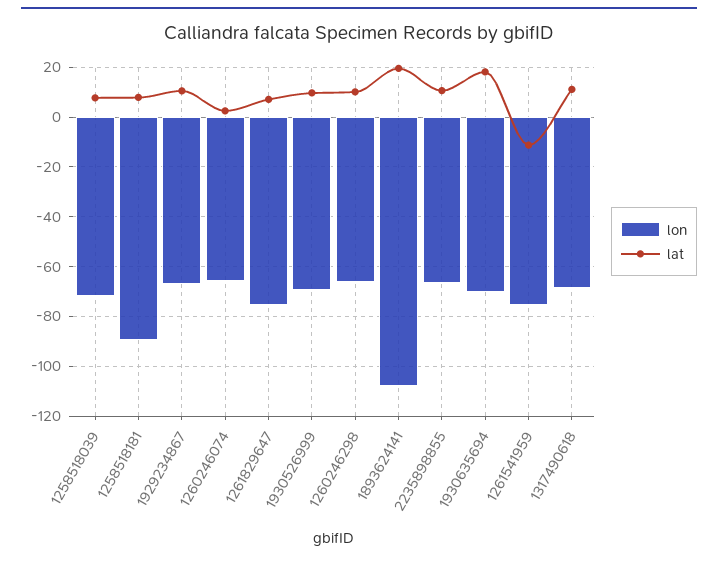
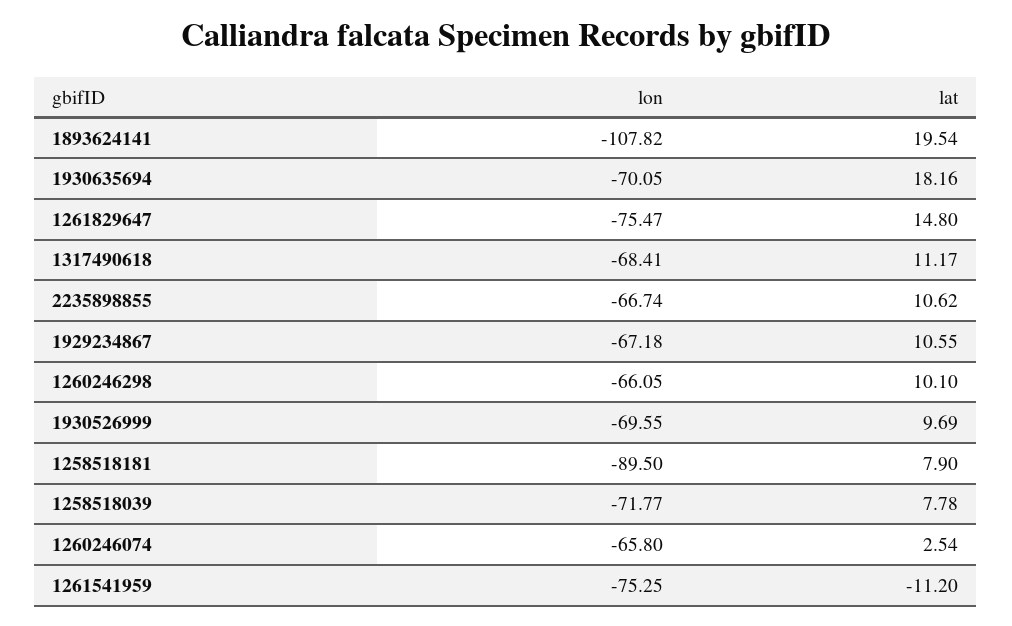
  {
    "lon": {
      "1258518039": -71.77,
      "1258518181": -89.5,
      "1929234867": -67.18,
      "1260246074": -65.8,
      "1261829647": -75.47,
      "1930526999": -69.55,
      "1260246298": -66.05,
      "1893624141": -107.82,
      "2235898855": -66.74,
      "1930635694": -70.05,
      "1261541959": -75.25,
      "1317490618": -68.41
    },
    "lat": {
      "1258518039": 7.78,
      "1258518181": 7.9,
      "1929234867": 10.55,
      "1260246074": 2.54,
-     "1261829647": 7.5,
+     "1261829647": 14.8,
      "1930526999": 9.69,
      "1260246298": 10.1,
      "1893624141": 19.54,
      "2235898855": 10.62,
      "1930635694": 18.16,
      "1261541959": -11.2,
      "1317490618": 11.17
    }
  }

